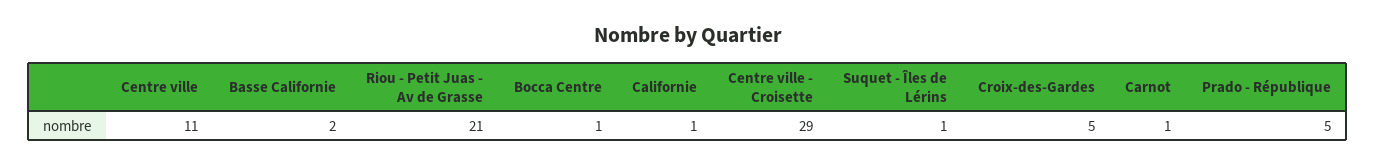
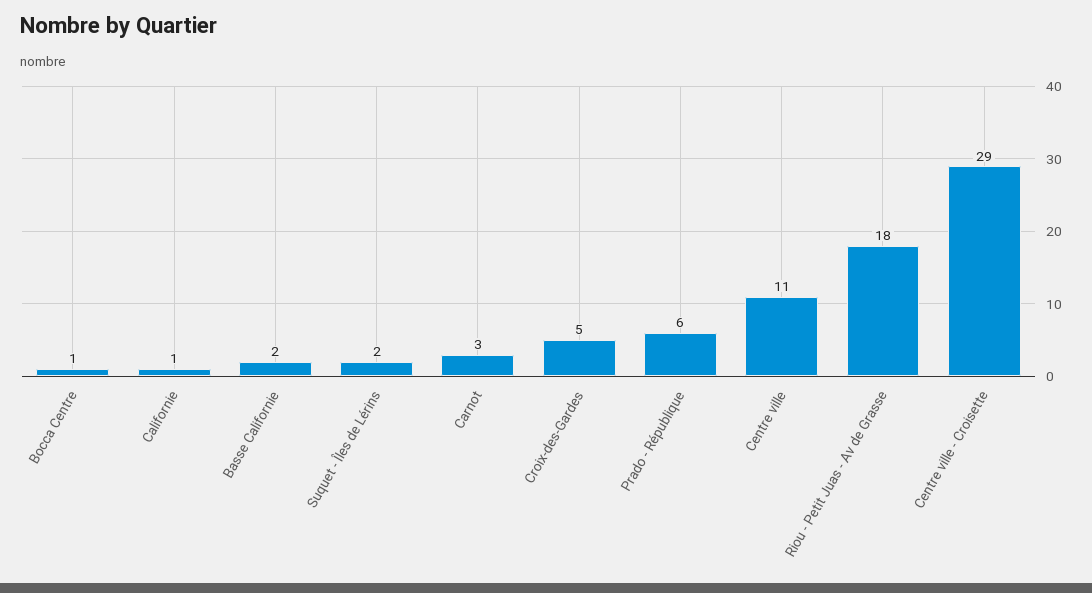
  {
    "Centre ville": 11,
    "Basse Californie": 2,
-   "Riou - Petit Juas - Av de Grasse": 21,
+   "Riou - Petit Juas - Av de Grasse": 18,
    "Bocca Centre": 1,
    "Californie": 1,
    "Centre ville - Croisette": 29,
-   "Suquet - Îles de Lérins": 1,
+   "Suquet - Îles de Lérins": 2,
    "Croix-des-Gardes": 5,
-   "Carnot": 1,
+   "Carnot": 3,
-   "Prado - République": 5
+   "Prado - République": 6
  }

